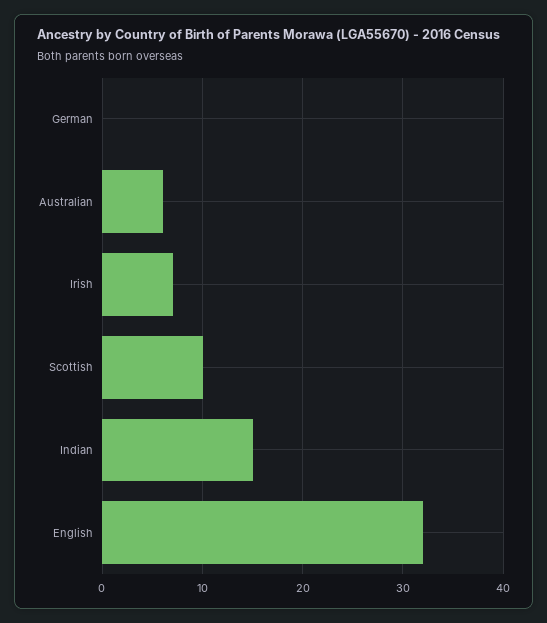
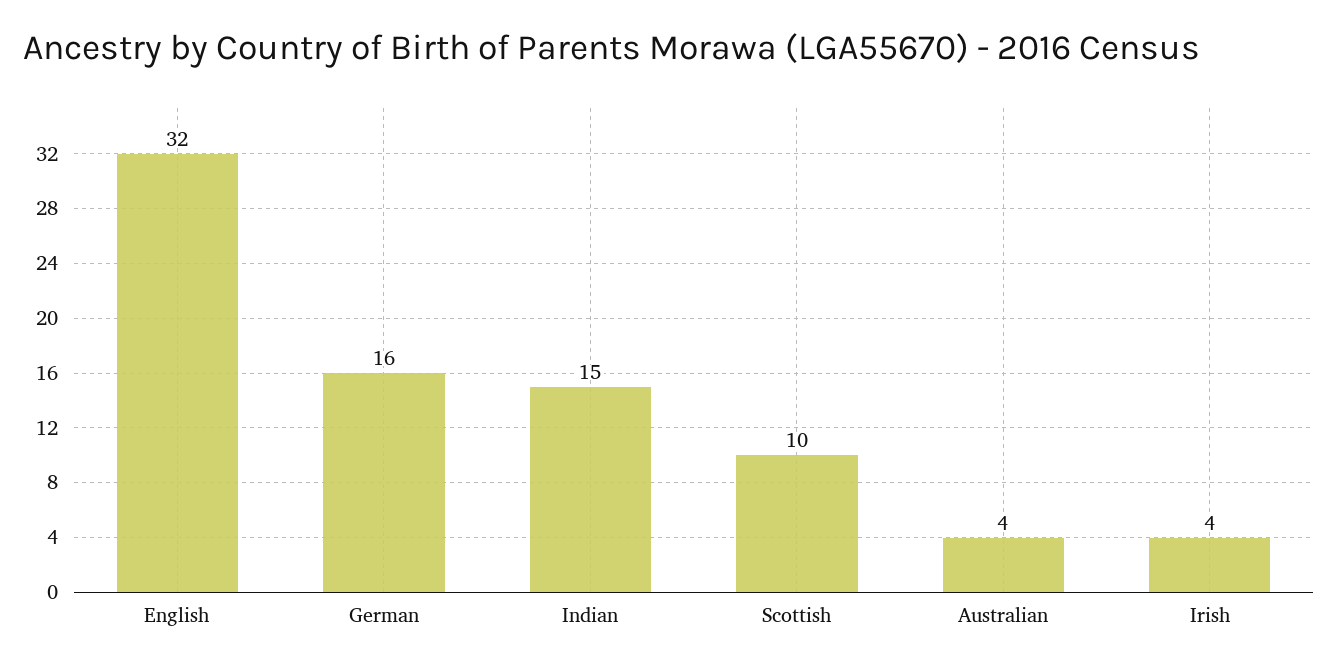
  {
-   "German": 0,
+   "German": 16,
-   "Australian": 6,
+   "Australian": 4,
-   "Irish": 7,
+   "Irish": 4,
    "Scottish": 10,
    "Indian": 15,
    "English": 32
  }

